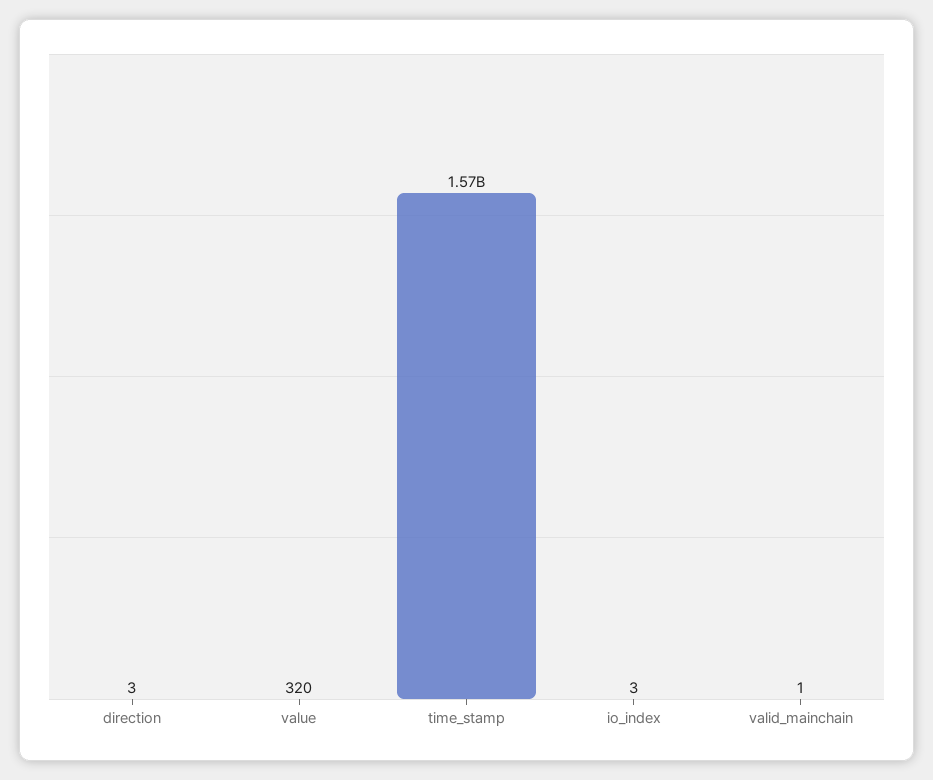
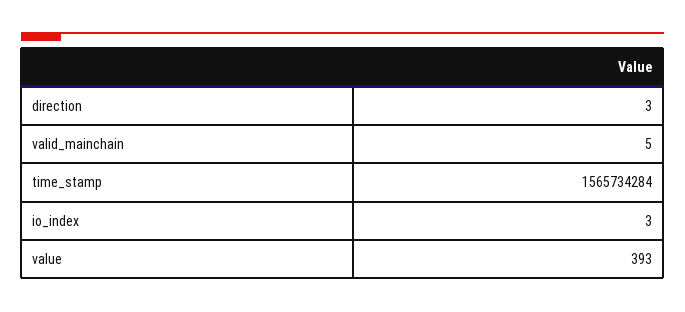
  {
    "direction": 3,
-   "value": 320,
+   "value": 393,
    "time_stamp": 1565734284,
    "io_index": 3,
-   "valid_mainchain": 1
+   "valid_mainchain": 5
  }

